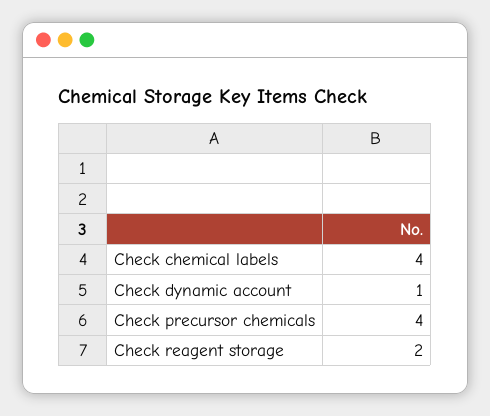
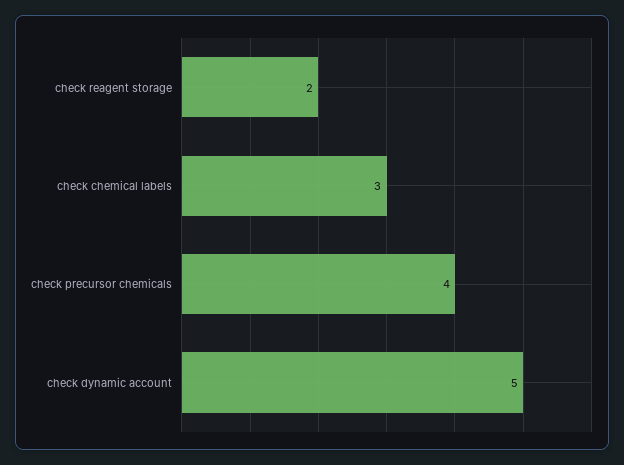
  {
-   "Check chemical labels": 4,
+   "Check chemical labels": 3,
-   "Check dynamic account": 1,
+   "Check dynamic account": 5,
    "Check precursor chemicals": 4,
    "Check reagent storage": 2
  }

